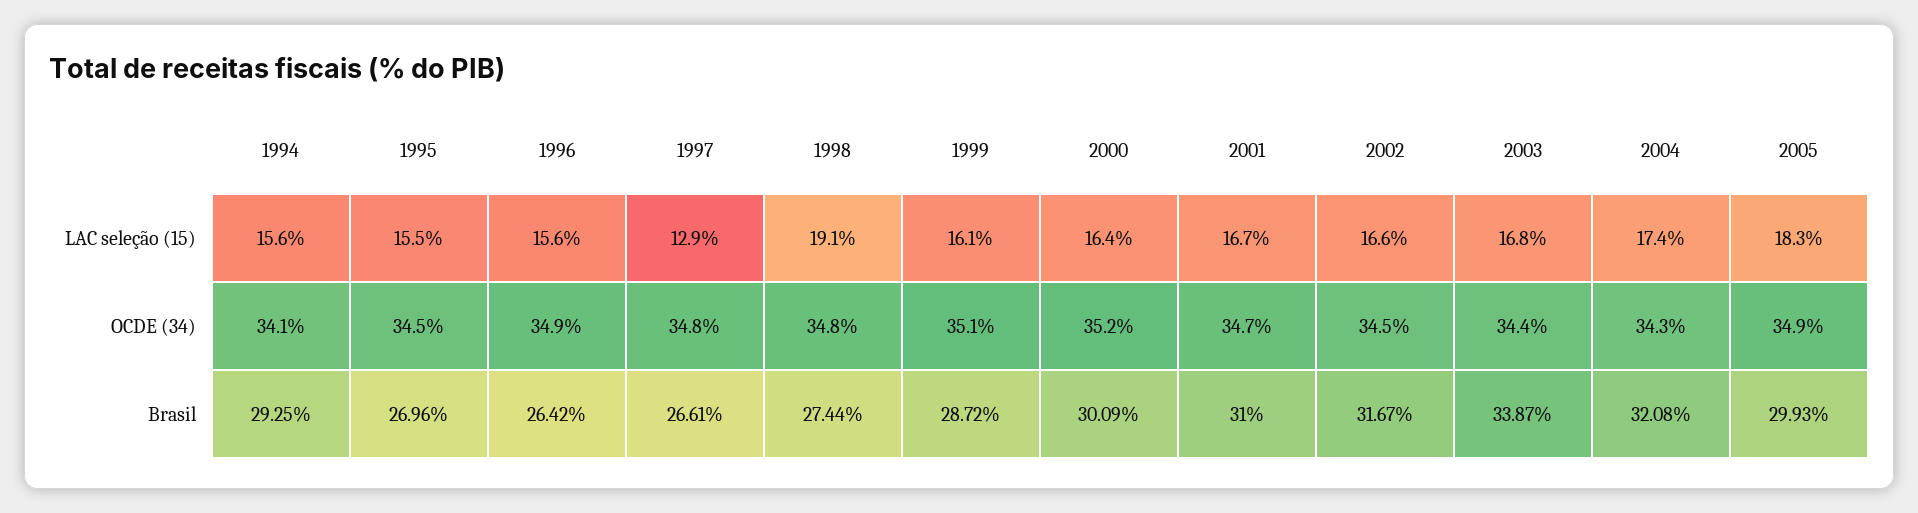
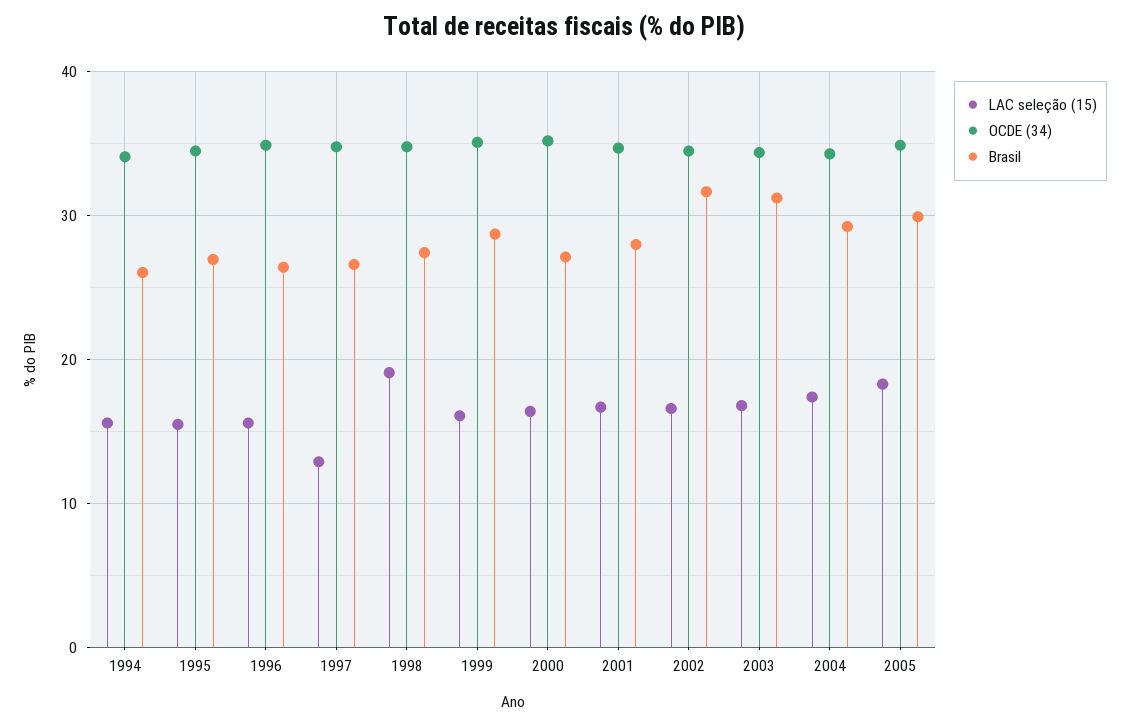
  {
    "LAC seleção (15)": {
      "1994": 15.6,
      "1995": 15.5,
      "1996": 15.6,
      "1997": 12.9,
      "1998": 19.1,
      "1999": 16.1,
      "2000": 16.4,
      "2001": 16.7,
      "2002": 16.6,
      "2003": 16.8,
      "2004": 17.4,
      "2005": 18.3
    },
    "OCDE (34)": {
      "1994": 34.1,
      "1995": 34.5,
      "1996": 34.9,
      "1997": 34.8,
      "1998": 34.8,
      "1999": 35.1,
      "2000": 35.2,
      "2001": 34.7,
      "2002": 34.5,
      "2003": 34.4,
      "2004": 34.3,
      "2005": 34.9
    },
    "Brasil": {
-     "1994": 29.25,
+     "1994": 26,
      "1995": 26.96,
      "1996": 26.42,
      "1997": 26.61,
      "1998": 27.44,
      "1999": 28.72,
-     "2000": 30.09,
+     "2000": 27,
-     "2001": 31,
+     "2001": 28,
      "2002": 31.67,
-     "2003": 33.87,
+     "2003": 31,
-     "2004": 32.08,
+     "2004": 29,
      "2005": 29.93
    }
  }

